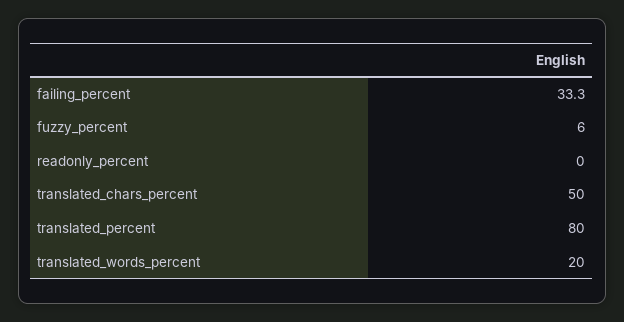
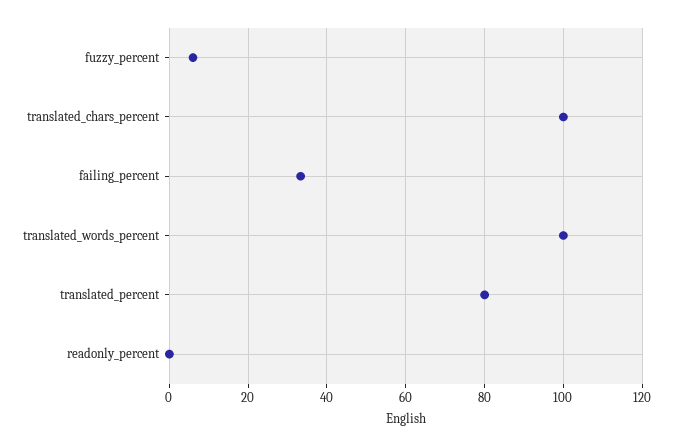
  {
    "failing_percent": 33.3,
    "fuzzy_percent": 6,
    "readonly_percent": 0,
-   "translated_chars_percent": 50,
+   "translated_chars_percent": 100,
    "translated_percent": 80,
-   "translated_words_percent": 20
+   "translated_words_percent": 100
  }

